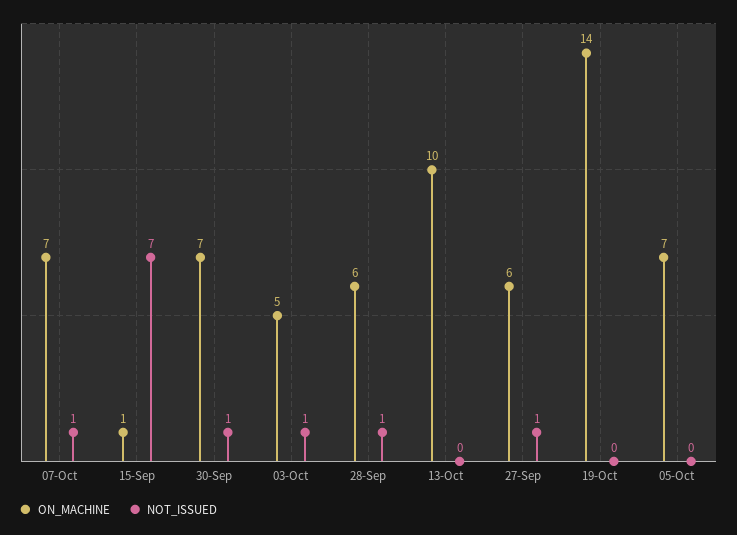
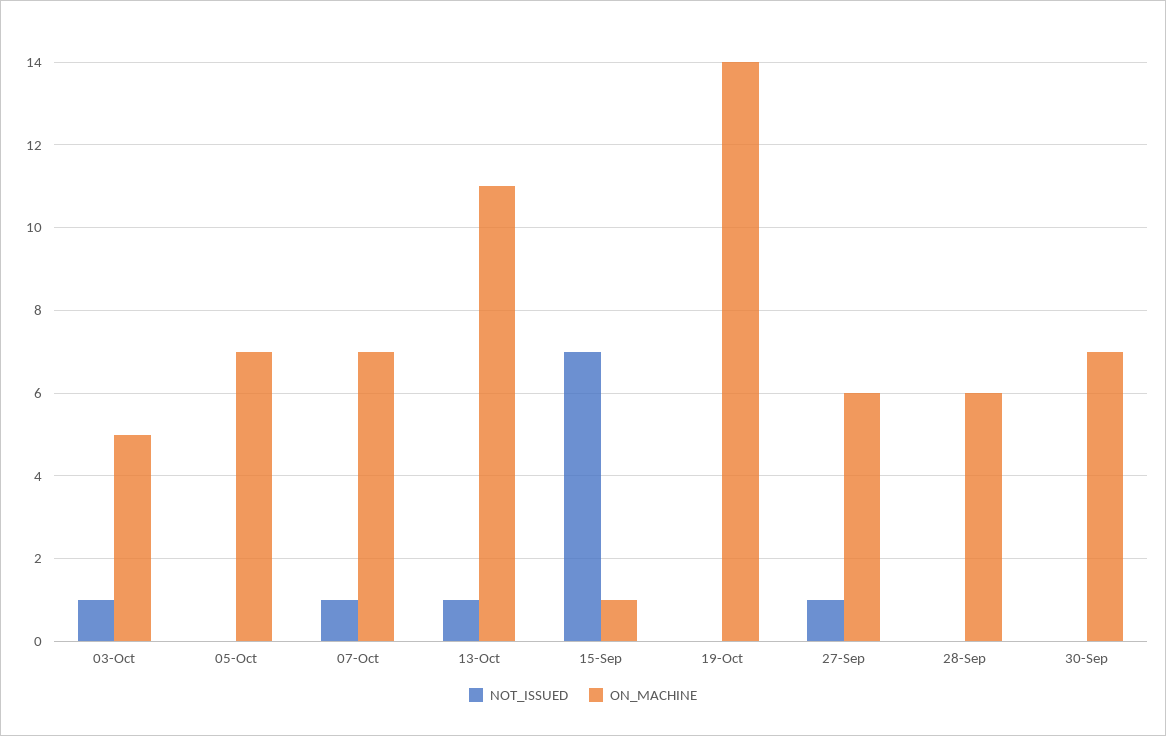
  {
    "ON_MACHINE": {
      "07-Oct": 7,
      "15-Sep": 1,
      "30-Sep": 7,
      "03-Oct": 5,
      "28-Sep": 6,
-     "13-Oct": 10,
+     "13-Oct": 11,
      "27-Sep": 6,
      "19-Oct": 14,
      "05-Oct": 7
    },
    "NOT_ISSUED": {
      "07-Oct": 1,
      "15-Sep": 7,
-     "30-Sep": 1,
+     "30-Sep": 0,
      "03-Oct": 1,
-     "28-Sep": 1,
+     "28-Sep": 0,
-     "13-Oct": 0,
+     "13-Oct": 1,
      "27-Sep": 1,
      "19-Oct": 0,
      "05-Oct": 0
    }
  }

